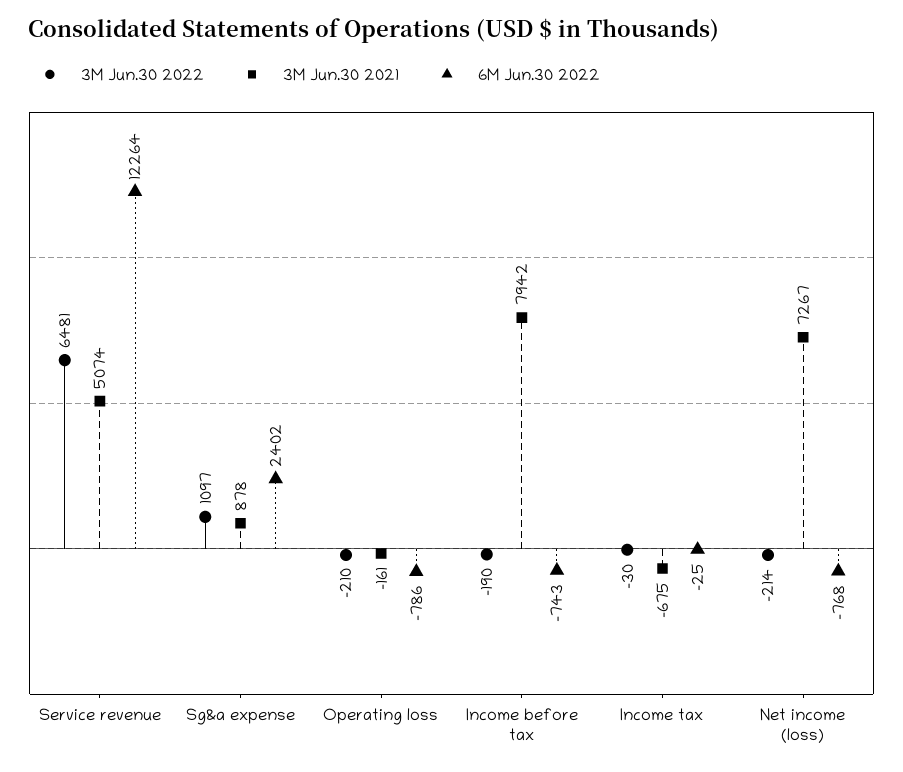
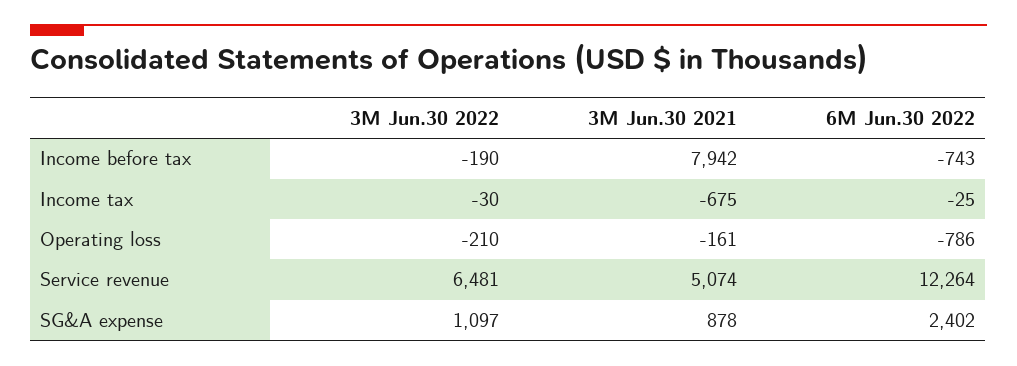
  {
    "3M Jun.30 2022": {
      "Service revenue": 6481,
      "Sg&a expense": 1097,
      "Operating loss": -210,
      "Income before tax": -190,
-     "Income tax": -30,
+     "Income tax": -30
-     "Net income (loss)": -214
    },
    "3M Jun.30 2021": {
      "Service revenue": 5074,
      "Sg&a expense": 878,
      "Operating loss": -161,
      "Income before tax": 7942,
-     "Income tax": -675,
+     "Income tax": -675
-     "Net income (loss)": 7267
    },
    "6M Jun.30 2022": {
      "Service revenue": 12264,
      "Sg&a expense": 2402,
      "Operating loss": -786,
      "Income before tax": -743,
-     "Income tax": -25,
+     "Income tax": -25
-     "Net income (loss)": -768
    }
  }

